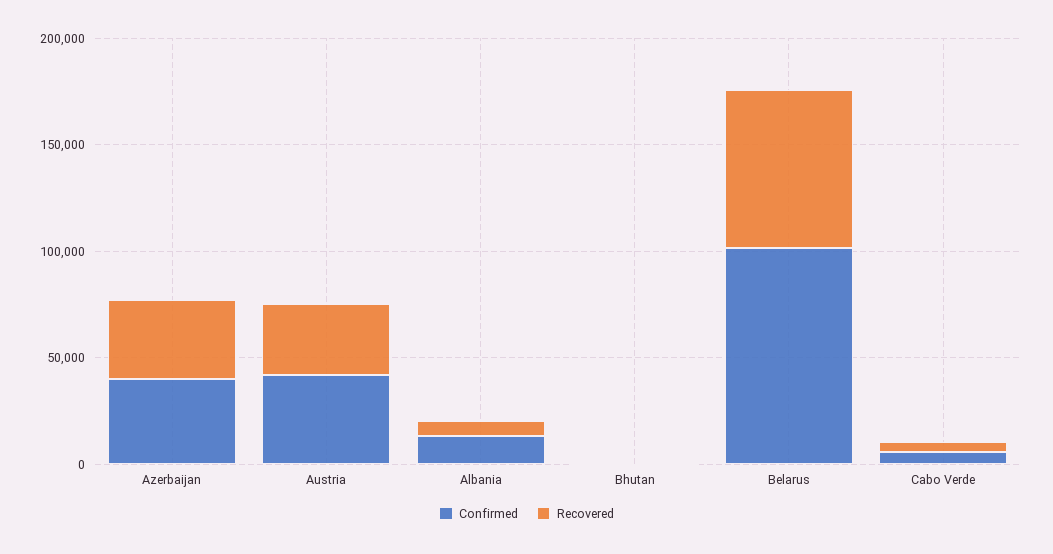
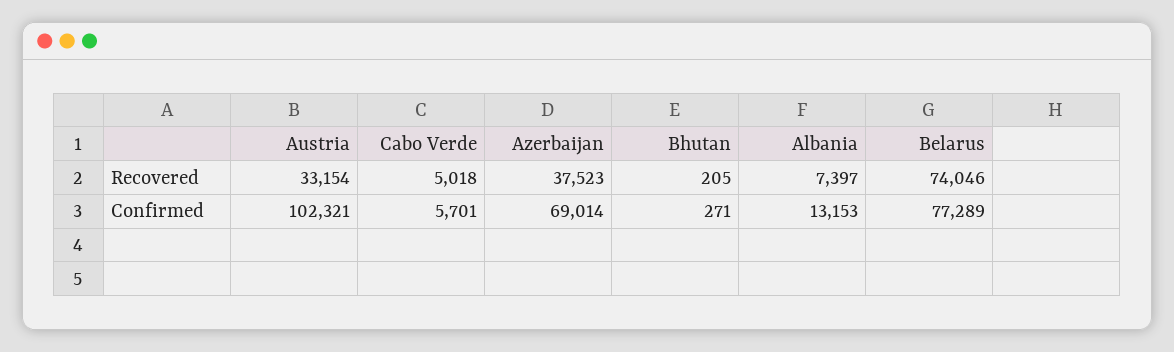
  {
    "Confirmed": {
-     "Azerbaijan": 40000,
+     "Azerbaijan": 69014,
-     "Austria": 40000,
+     "Austria": 102321,
      "Albania": 13153,
      "Bhutan": 271,
-     "Belarus": 100000,
+     "Belarus": 77289,
      "Cabo Verde": 5701
    },
    "Recovered": {
      "Azerbaijan": 37523,
      "Austria": 33154,
      "Albania": 7397,
      "Bhutan": 205,
      "Belarus": 74046,
      "Cabo Verde": 5018
    }
  }

